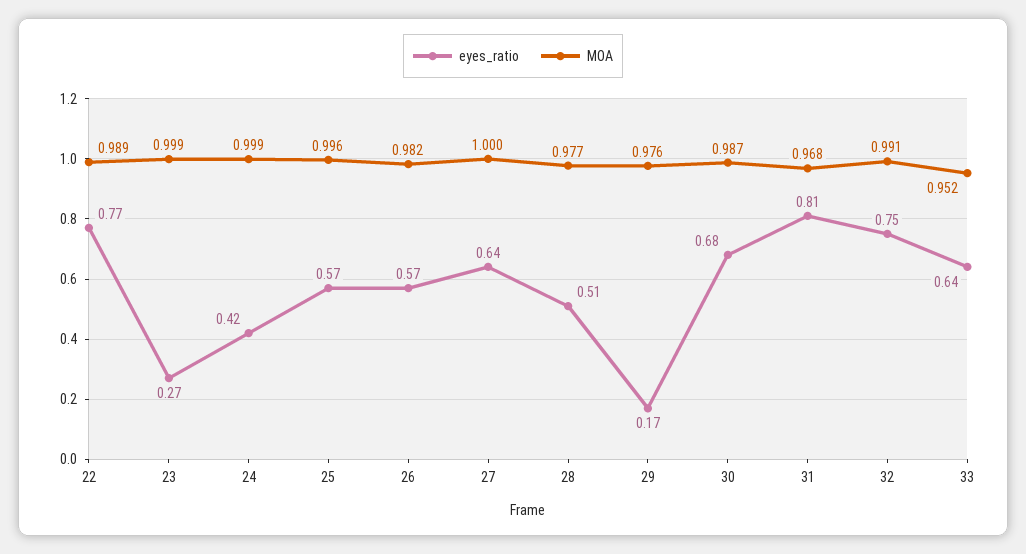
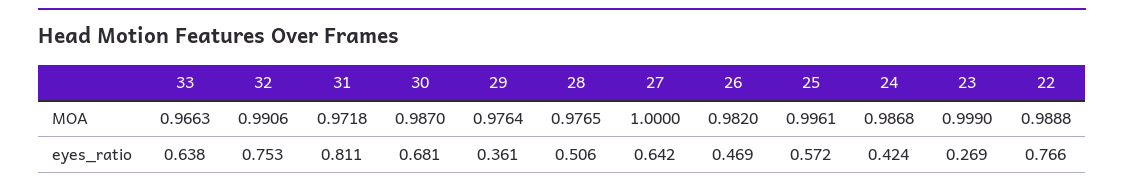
  {
    "eyes_ratio": {
      "22": 0.766,
      "23": 0.269,
      "24": 0.424,
      "25": 0.572,
-     "26": 0.57,
+     "26": 0.469,
      "27": 0.642,
      "28": 0.506,
-     "29": 0.17,
+     "29": 0.361,
      "30": 0.681,
      "31": 0.811,
      "32": 0.753,
      "33": 0.638
    },
    "MOA": {
      "22": 0.9888,
      "23": 0.999,
-     "24": 0.999,
+     "24": 0.9868,
      "25": 0.9961,
      "26": 0.982,
      "27": 1,
      "28": 0.9765,
      "29": 0.9764,
      "30": 0.987,
-     "31": 0.968,
+     "31": 0.9718,
      "32": 0.9906,
-     "33": 0.952
+     "33": 0.9663
    }
  }

